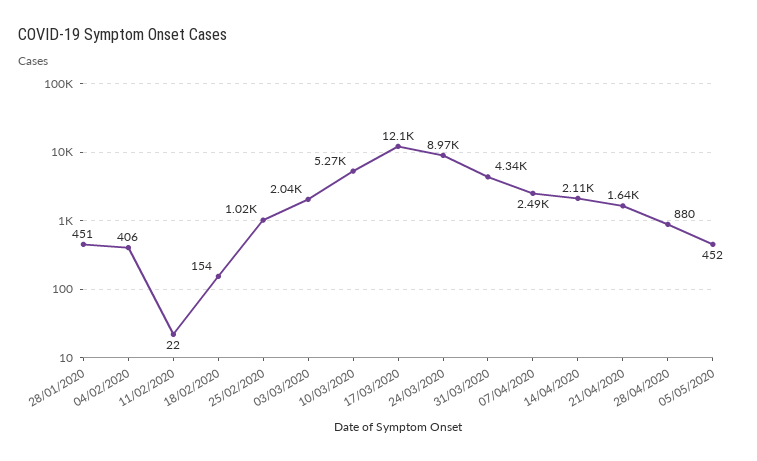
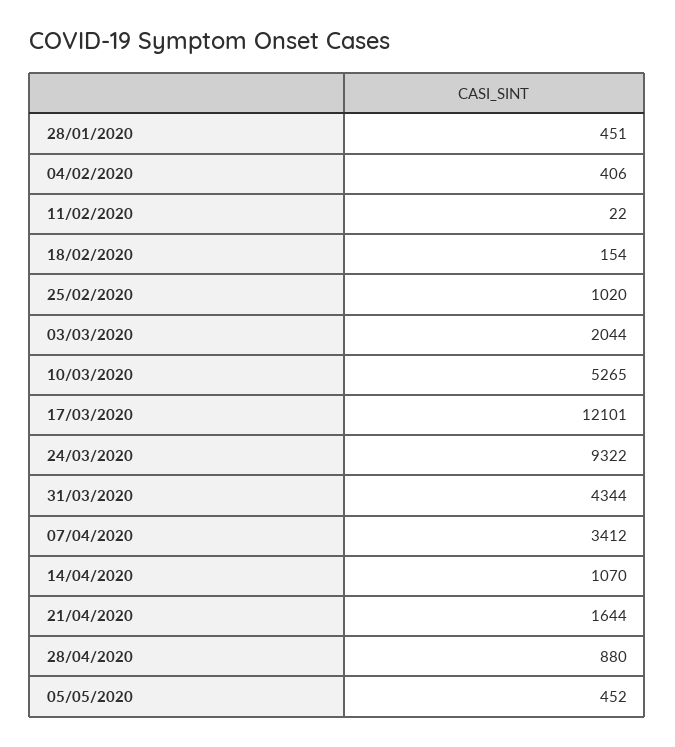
  {
    "28/01/2020": 451,
    "04/02/2020": 406,
    "11/02/2020": 22,
    "18/02/2020": 154,
    "25/02/2020": 1020,
    "03/03/2020": 2044,
    "10/03/2020": 5265,
    "17/03/2020": 12101,
-   "24/03/2020": 8970,
+   "24/03/2020": 9322,
    "31/03/2020": 4344,
-   "07/04/2020": 2490,
+   "07/04/2020": 3412,
-   "14/04/2020": 2110,
+   "14/04/2020": 1070,
    "21/04/2020": 1644,
    "28/04/2020": 880,
    "05/05/2020": 452
  }

